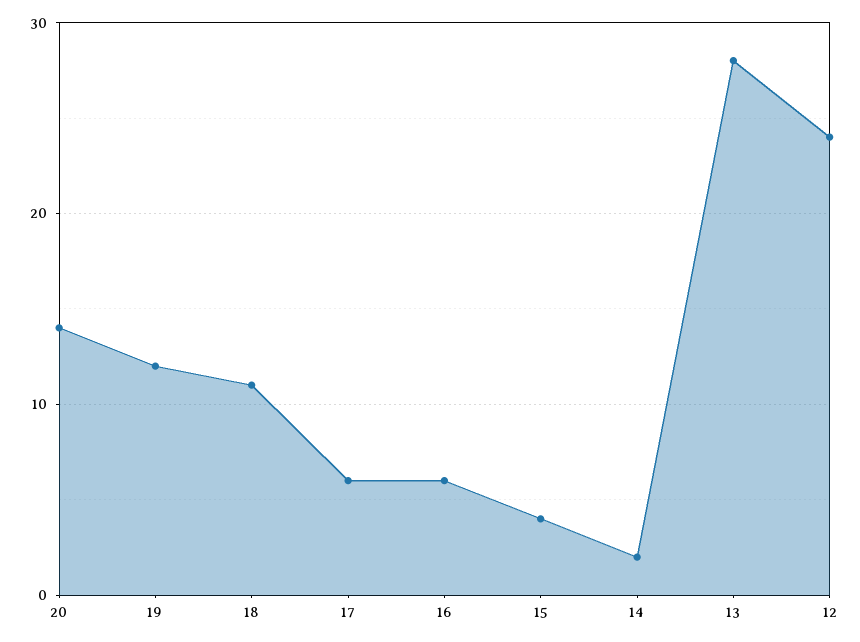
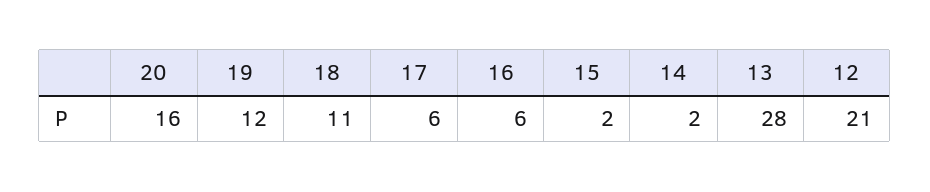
  {
-   "20": 14,
+   "20": 16,
    "19": 12,
    "18": 11,
    "17": 6,
    "16": 6,
-   "15": 4,
+   "15": 2,
    "14": 2,
    "13": 28,
-   "12": 24
+   "12": 21
  }

